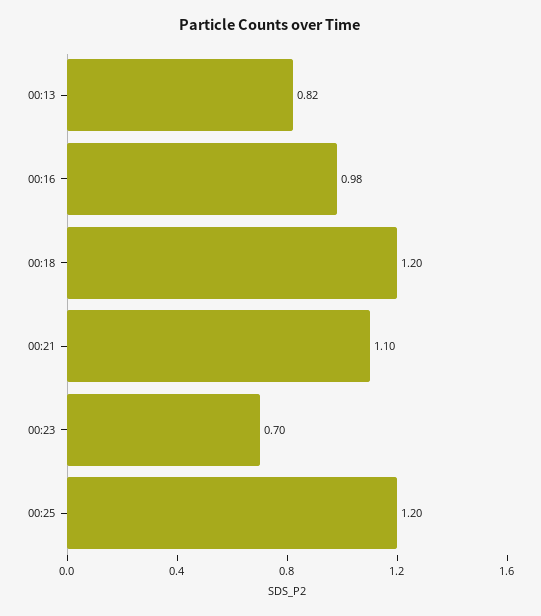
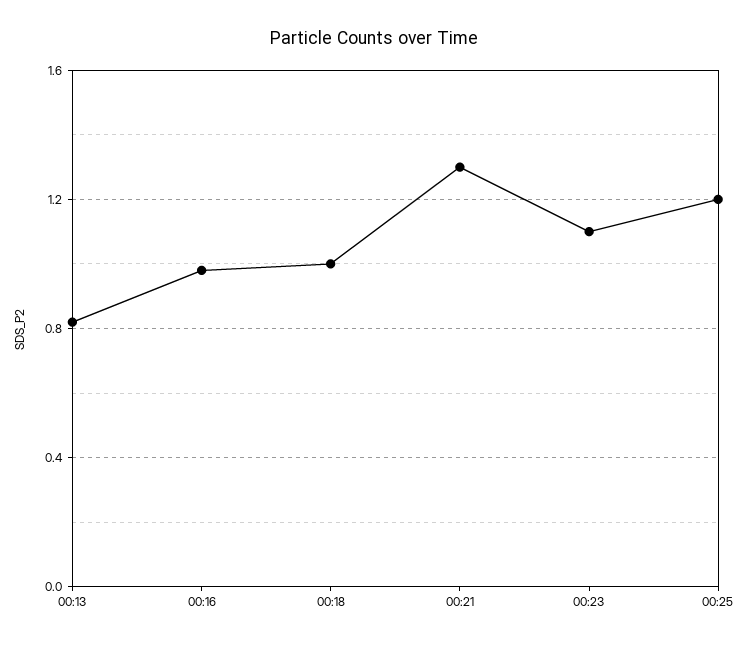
  {
    "00:13": 0.82,
    "00:16": 0.98,
-   "00:18": 1.2,
+   "00:18": 1,
-   "00:21": 1.1,
+   "00:21": 1.3,
-   "00:23": 0.7,
+   "00:23": 1.1,
    "00:25": 1.2
  }

